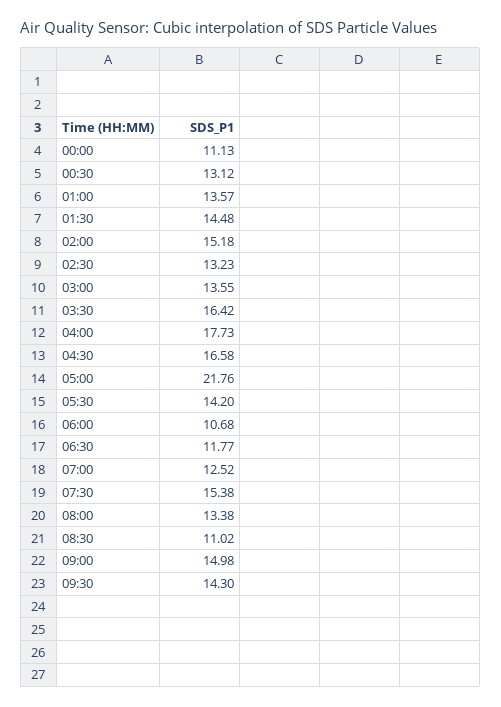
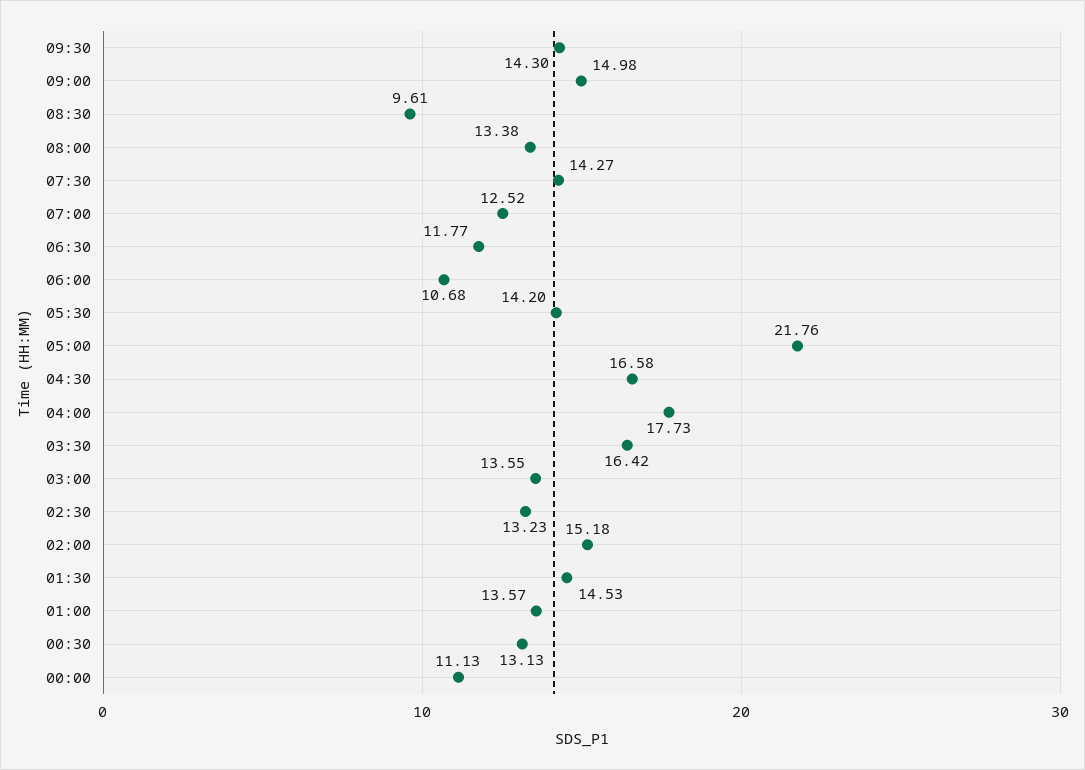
  {
    "00:00": 11.13,
-   "00:30": 13.12,
+   "00:30": 13.13,
    "01:00": 13.57,
-   "01:30": 14.48,
+   "01:30": 14.53,
    "02:00": 15.18,
    "02:30": 13.23,
    "03:00": 13.55,
    "03:30": 16.42,
    "04:00": 17.73,
    "04:30": 16.58,
    "05:00": 21.76,
    "05:30": 14.2,
    "06:00": 10.68,
    "06:30": 11.77,
    "07:00": 12.52,
-   "07:30": 15.38,
+   "07:30": 14.27,
    "08:00": 13.38,
-   "08:30": 11.02,
+   "08:30": 9.61,
    "09:00": 14.98,
    "09:30": 14.3
  }

